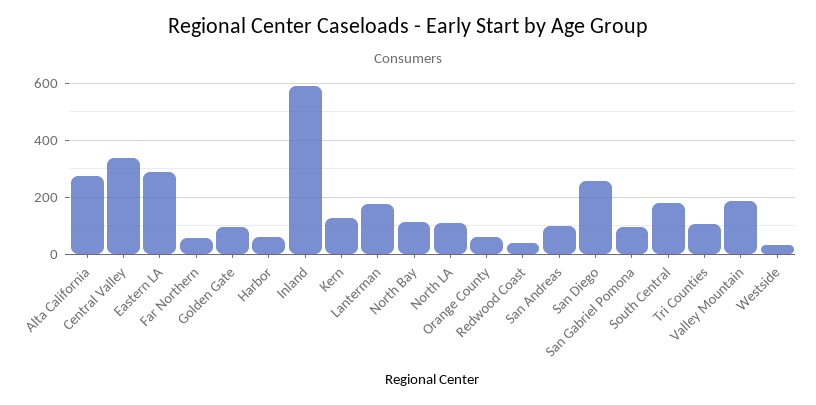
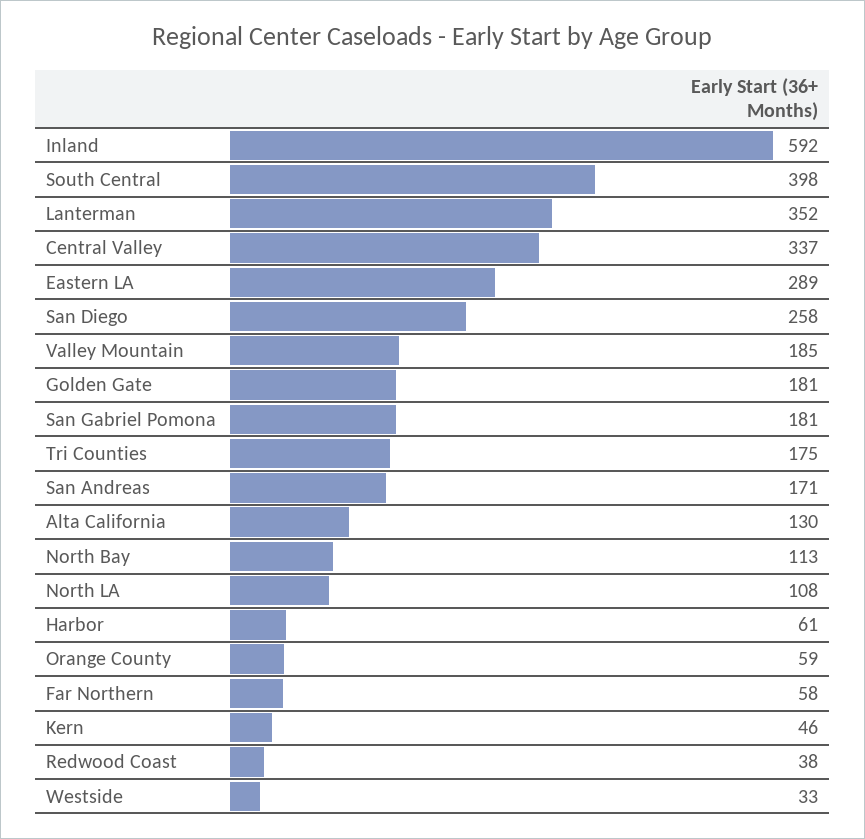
  {
-   "Alta California": 275,
+   "Alta California": 130,
    "Central Valley": 337,
    "Eastern LA": 289,
    "Far Northern": 58,
-   "Golden Gate": 100,
+   "Golden Gate": 181,
    "Harbor": 61,
    "Inland": 592,
-   "Kern": 125,
+   "Kern": 46,
-   "Lanterman": 175,
+   "Lanterman": 352,
    "North Bay": 113,
    "North LA": 108,
    "Orange County": 59,
    "Redwood Coast": 38,
-   "San Andreas": 100,
+   "San Andreas": 171,
    "San Diego": 258,
-   "San Gabriel Pomona": 100,
+   "San Gabriel Pomona": 181,
-   "South Central": 175,
+   "South Central": 398,
-   "Tri Counties": 100,
+   "Tri Counties": 175,
    "Valley Mountain": 185,
    "Westside": 33
  }

